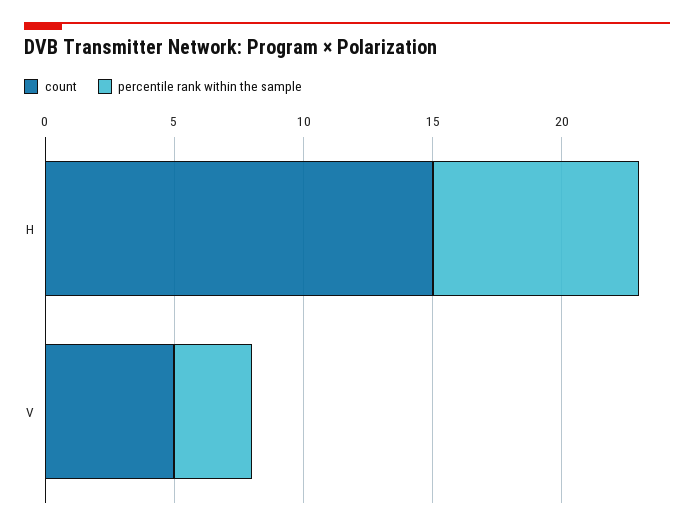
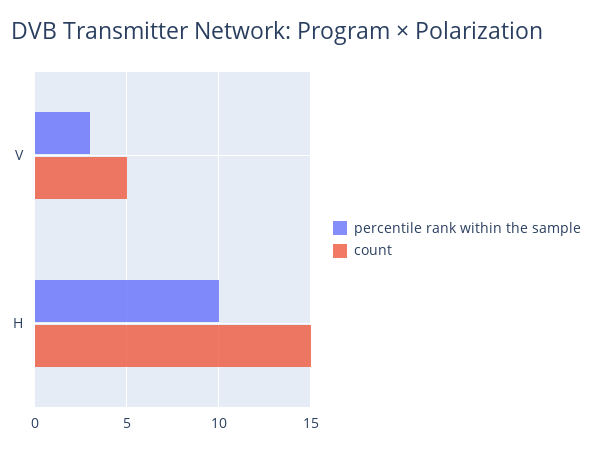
  {
    "count": {
      "H": 15,
      "V": 5
    },
    "percentile rank within the sample": {
-     "H": 8,
+     "H": 10,
      "V": 3
    }
  }

